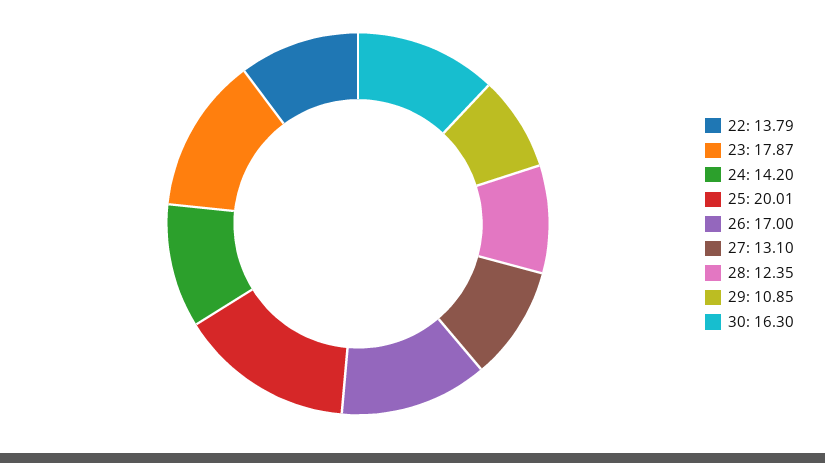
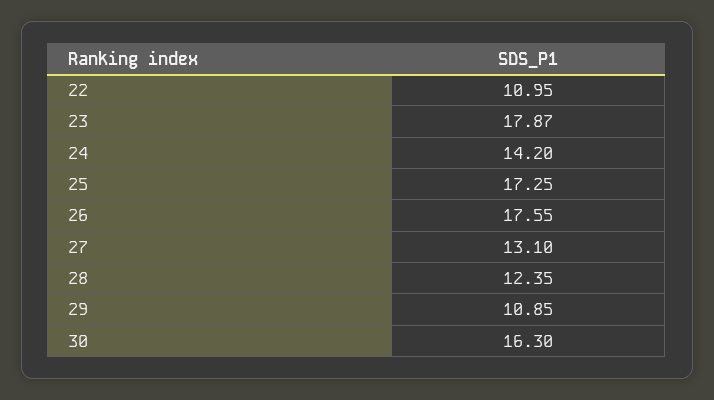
  {
-   "22": 13.79,
+   "22": 10.95,
    "23": 17.87,
    "24": 14.2,
-   "25": 20.01,
+   "25": 17.25,
-   "26": 17,
+   "26": 17.55,
    "27": 13.1,
    "28": 12.35,
    "29": 10.85,
    "30": 16.3
  }

